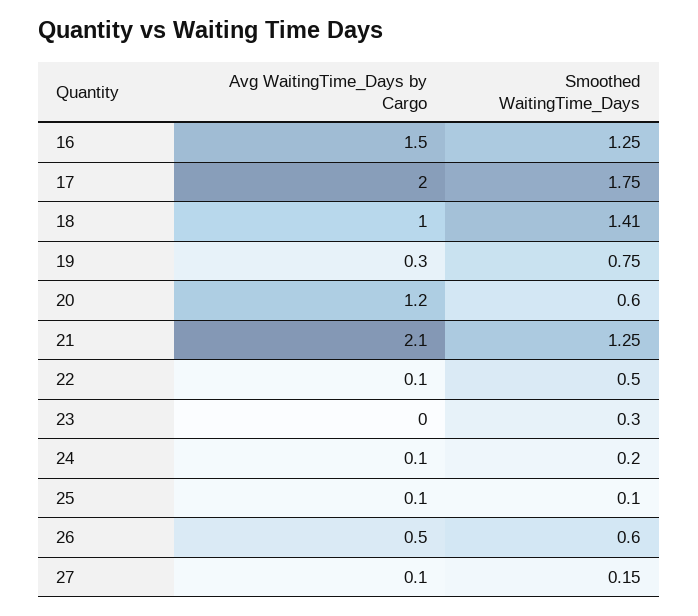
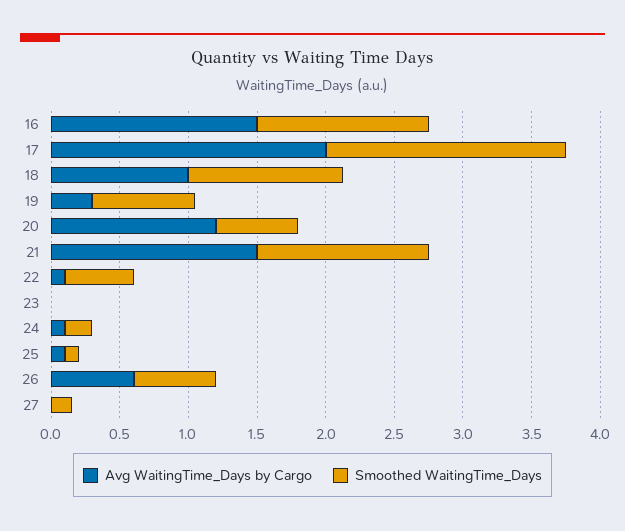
  {
    "Avg WaitingTime_Days by Cargo": {
      "16": 1.5,
      "17": 2,
      "18": 1,
      "19": 0.3,
      "20": 1.2,
-     "21": 2.1,
+     "21": 1.5,
      "22": 0.1,
      "23": 0,
      "24": 0.1,
      "25": 0.1,
-     "26": 0.5,
+     "26": 0.6,
-     "27": 0.1
+     "27": 0
    },
    "Smoothed WaitingTime_Days": {
      "16": 1.25,
      "17": 1.75,
-     "18": 1.41,
+     "18": 1.1,
      "19": 0.75,
      "20": 0.6,
      "21": 1.25,
      "22": 0.5,
-     "23": 0.3,
+     "23": 0,
      "24": 0.2,
      "25": 0.1,
      "26": 0.6,
      "27": 0.15
    }
  }

